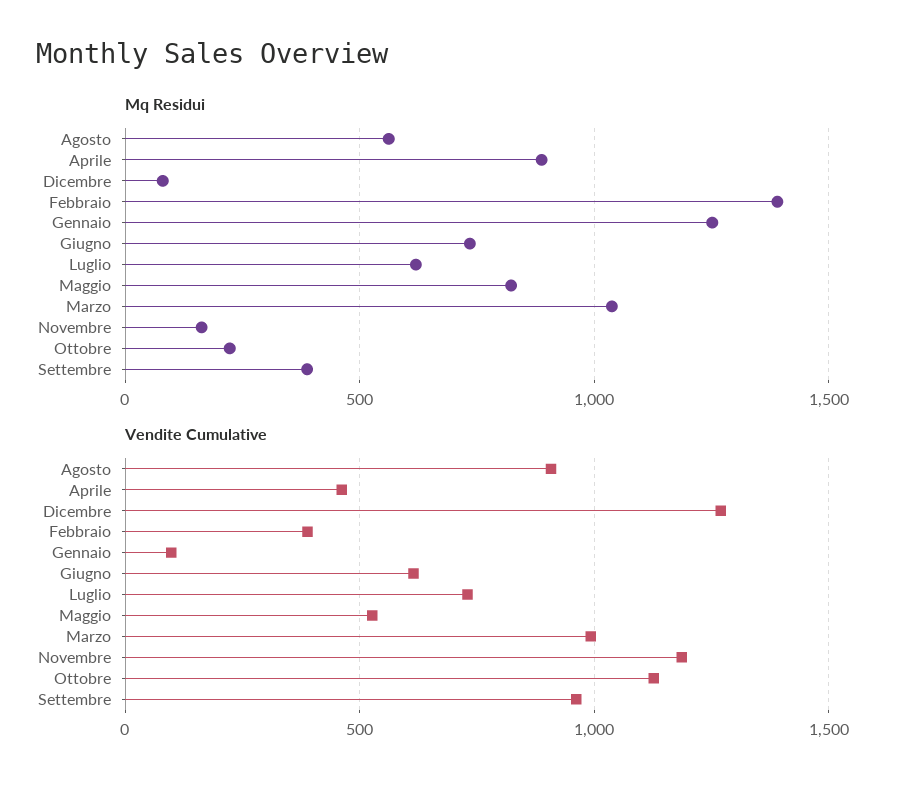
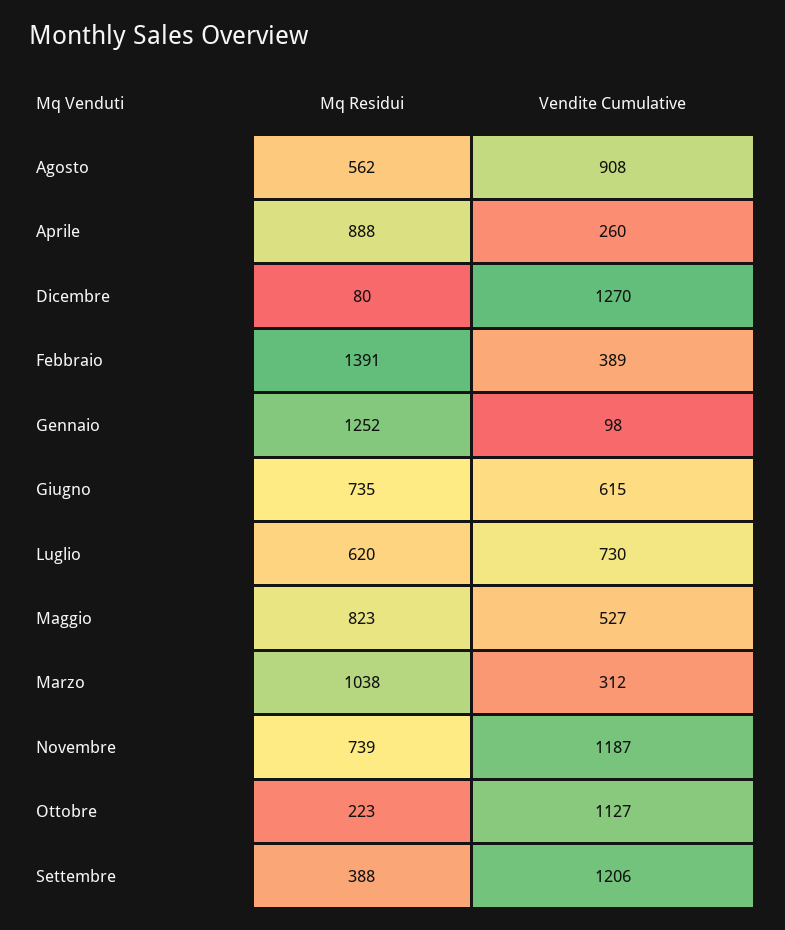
  {
    "Mq Residui": {
      "Agosto": 562,
      "Aprile": 888,
      "Dicembre": 80,
      "Febbraio": 1391,
      "Gennaio": 1252,
      "Giugno": 735,
      "Luglio": 620,
      "Maggio": 823,
      "Marzo": 1038,
-     "Novembre": 150,
+     "Novembre": 739,
      "Ottobre": 223,
      "Settembre": 388
    },
    "Vendite Cumulative": {
      "Agosto": 908,
-     "Aprile": 450,
+     "Aprile": 260,
      "Dicembre": 1270,
      "Febbraio": 389,
      "Gennaio": 98,
      "Giugno": 615,
      "Luglio": 730,
      "Maggio": 527,
-     "Marzo": 1000,
+     "Marzo": 312,
      "Novembre": 1187,
      "Ottobre": 1127,
-     "Settembre": 950
+     "Settembre": 1206
    }
  }

